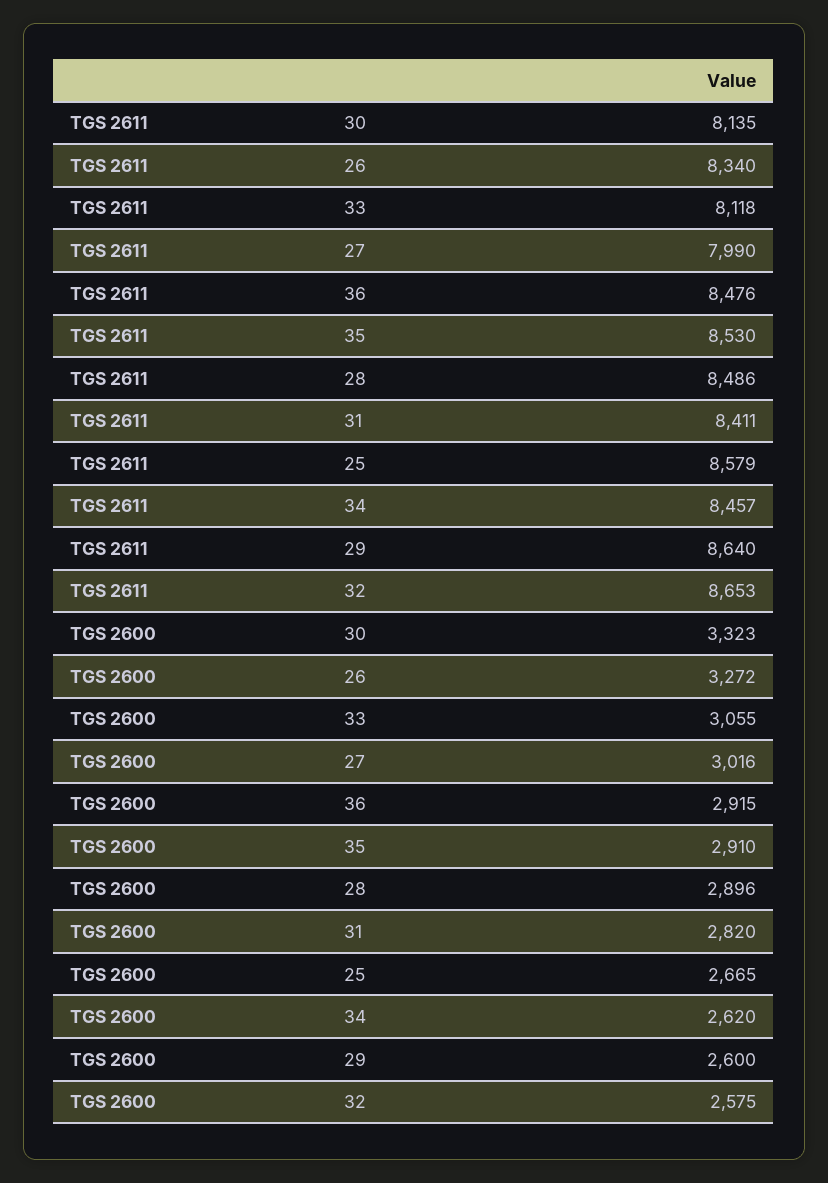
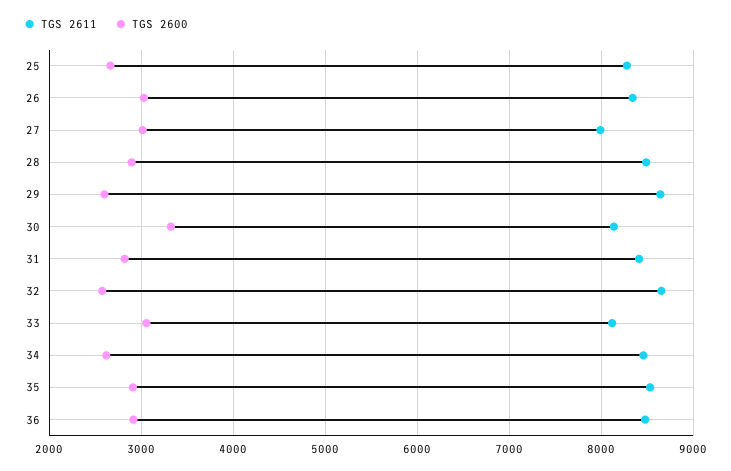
  {
    "TGS 2611": {
      "30": 8135,
      "26": 8340,
      "33": 8118,
      "27": 7990,
      "36": 8476,
      "35": 8530,
      "28": 8486,
      "31": 8411,
-     "25": 8579,
+     "25": 8300,
      "34": 8457,
      "29": 8640,
      "32": 8653
    },
    "TGS 2600": {
      "30": 3323,
-     "26": 3272,
+     "26": 3000,
      "33": 3055,
      "27": 3016,
      "36": 2915,
      "35": 2910,
      "28": 2896,
      "31": 2820,
      "25": 2665,
      "34": 2620,
      "29": 2600,
      "32": 2575
    }
  }

